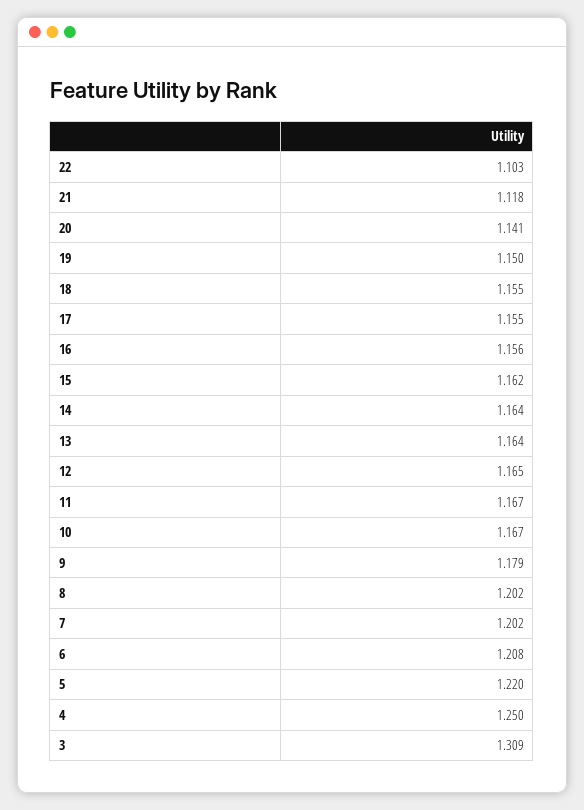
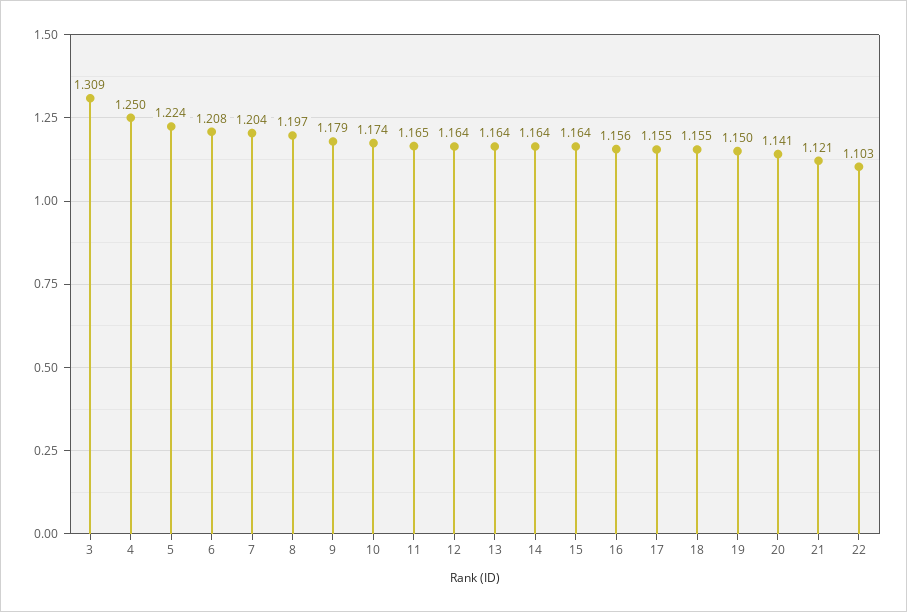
  {
    "22": 1.103,
-   "21": 1.118,
+   "21": 1.121,
    "20": 1.141,
    "19": 1.15,
    "18": 1.155,
    "17": 1.155,
    "16": 1.156,
-   "15": 1.162,
+   "15": 1.164,
    "14": 1.164,
    "13": 1.164,
-   "12": 1.165,
+   "12": 1.164,
-   "11": 1.167,
+   "11": 1.165,
-   "10": 1.167,
+   "10": 1.174,
    "9": 1.179,
-   "8": 1.202,
+   "8": 1.197,
-   "7": 1.202,
+   "7": 1.204,
    "6": 1.208,
-   "5": 1.22,
+   "5": 1.224,
    "4": 1.25,
    "3": 1.309
  }

